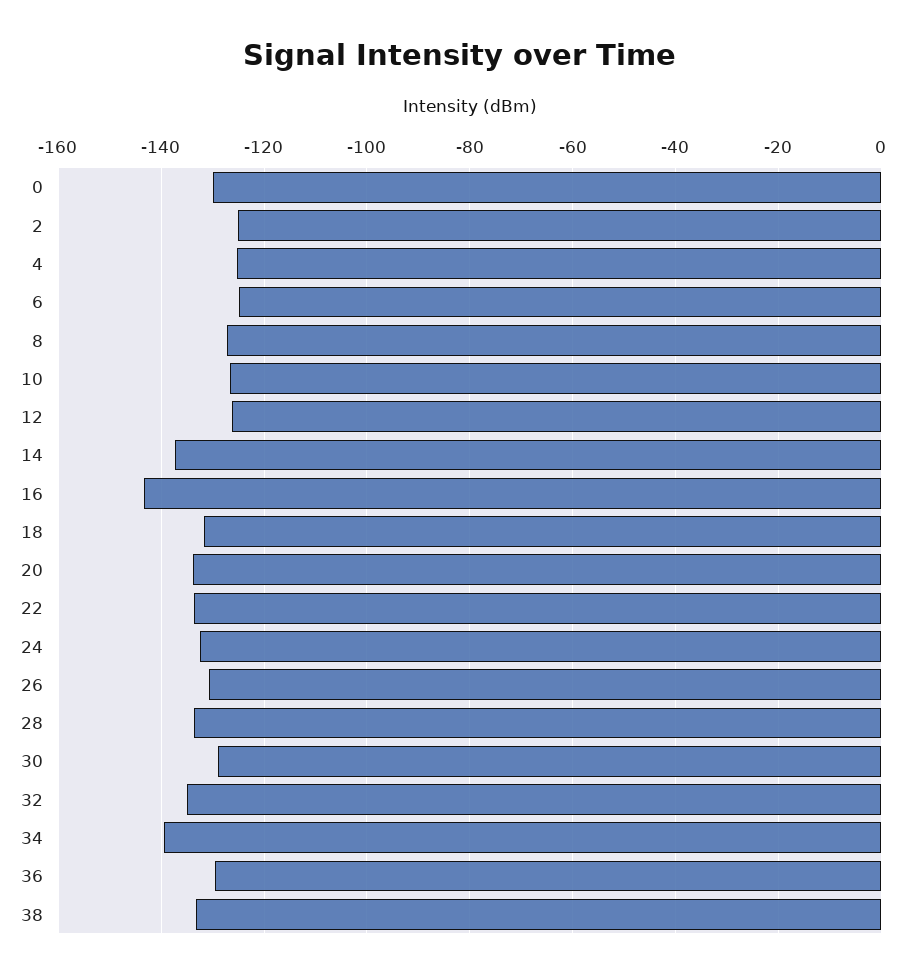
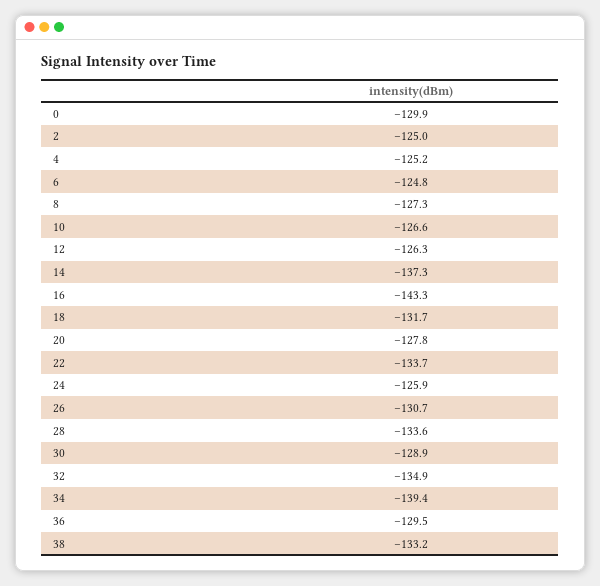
  {
    "0": -129.9,
    "2": -125,
    "4": -125.2,
    "6": -124.8,
    "8": -127.3,
    "10": -126.6,
    "12": -126.3,
    "14": -137.3,
    "16": -143.3,
    "18": -131.7,
-   "20": -134,
+   "20": -127.8,
    "22": -133.7,
-   "24": -132,
+   "24": -125.9,
    "26": -130.7,
    "28": -133.6,
    "30": -128.9,
    "32": -134.9,
    "34": -139.4,
    "36": -129.5,
    "38": -133.2
  }

